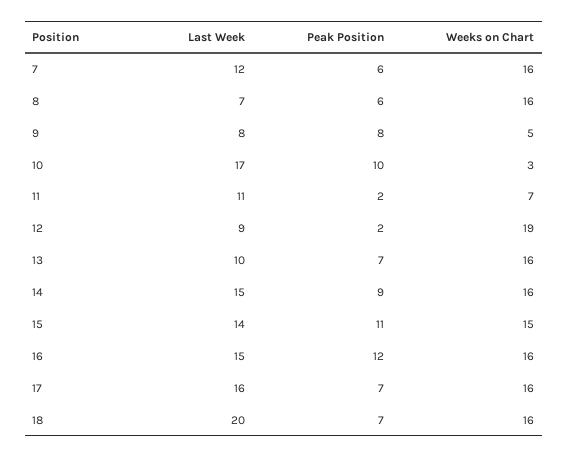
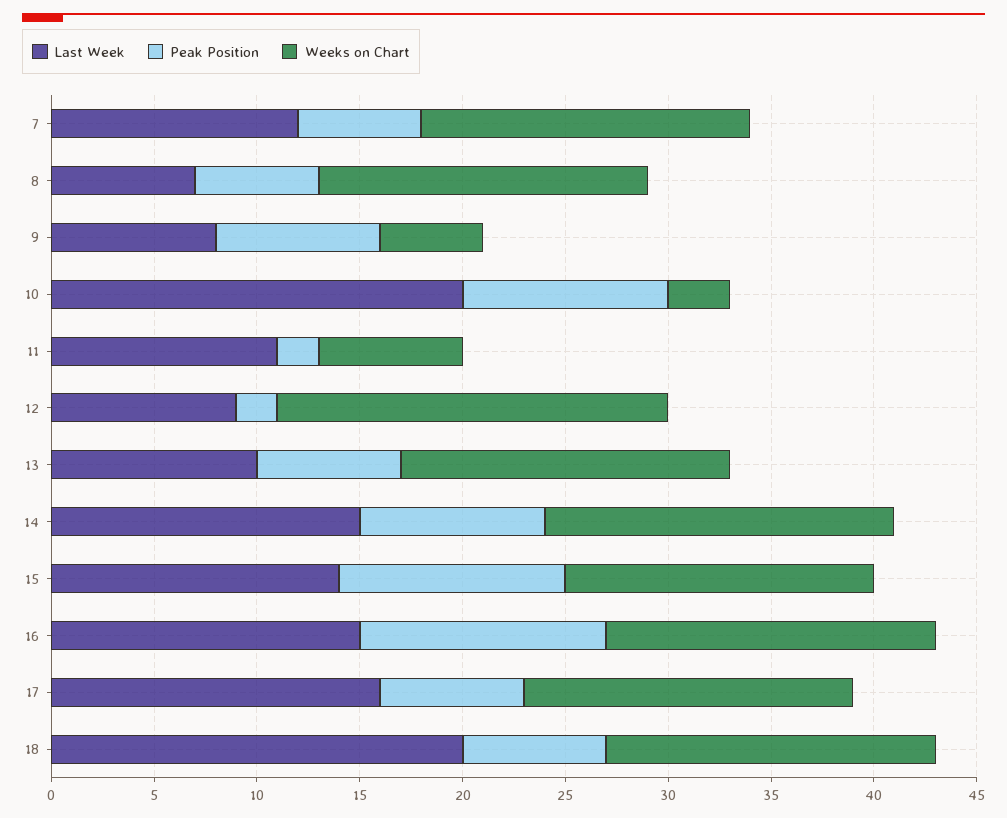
  {
    "Last Week": {
      "7": 12,
      "8": 7,
      "9": 8,
-     "10": 17,
+     "10": 20,
      "11": 11,
      "12": 9,
      "13": 10,
      "14": 15,
      "15": 14,
      "16": 15,
      "17": 16,
      "18": 20
    },
    "Peak Position": {
      "7": 6,
      "8": 6,
      "9": 8,
      "10": 10,
      "11": 2,
      "12": 2,
      "13": 7,
      "14": 9,
      "15": 11,
      "16": 12,
      "17": 7,
      "18": 7
    },
    "Weeks on Chart": {
      "7": 16,
      "8": 16,
      "9": 5,
      "10": 3,
      "11": 7,
      "12": 19,
      "13": 16,
-     "14": 16,
+     "14": 17,
      "15": 15,
      "16": 16,
      "17": 16,
      "18": 16
    }
  }

